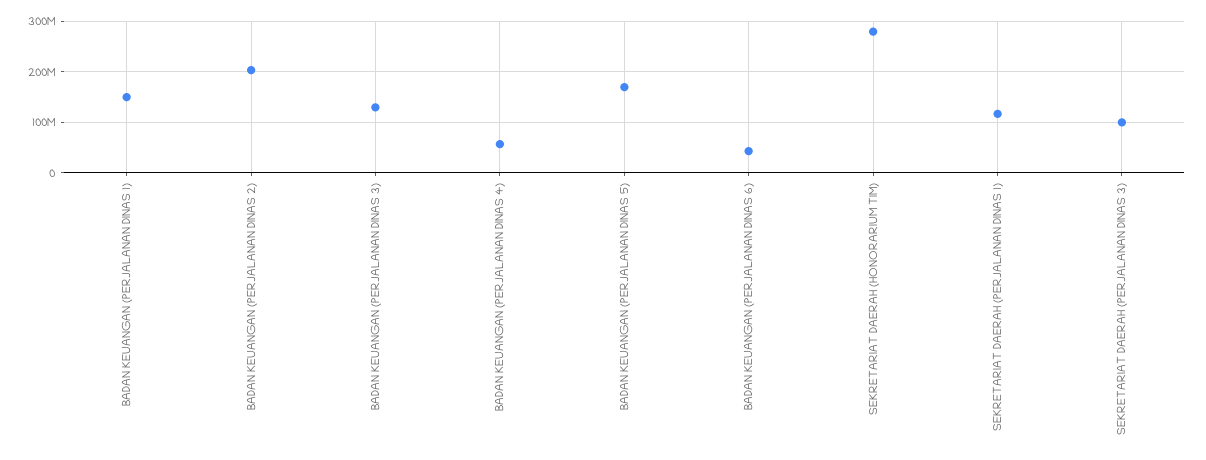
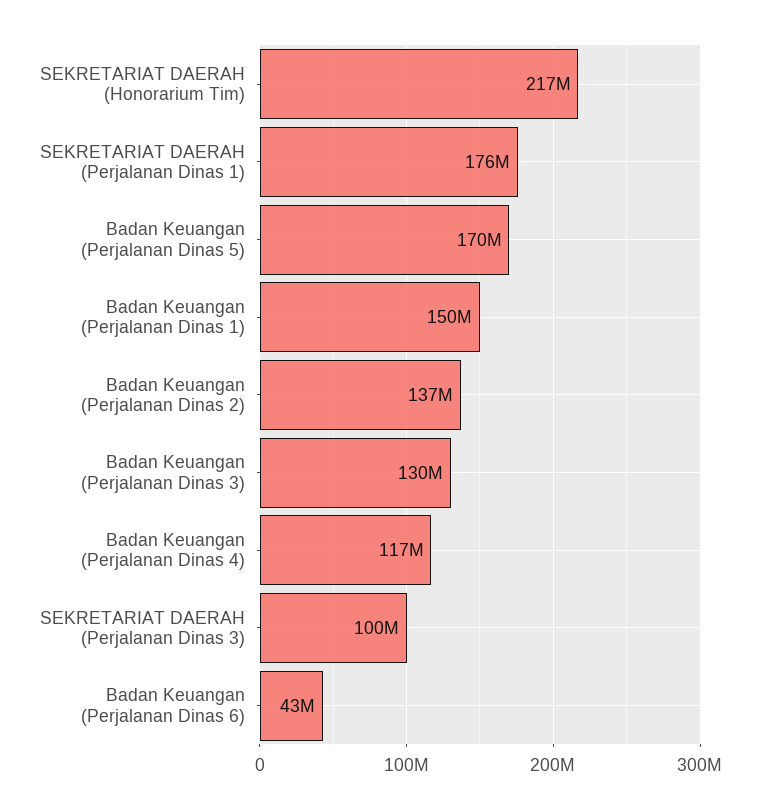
  {
    "BADAN KEUANGAN (PERJALANAN DINAS 1)": 150000000,
-   "BADAN KEUANGAN (PERJALANAN DINAS 2)": 200000000,
+   "BADAN KEUANGAN (PERJALANAN DINAS 2)": 137000000,
    "BADAN KEUANGAN (PERJALANAN DINAS 3)": 130000000,
-   "BADAN KEUANGAN (PERJALANAN DINAS 4)": 60000000,
+   "BADAN KEUANGAN (PERJALANAN DINAS 4)": 117000000,
    "BADAN KEUANGAN (PERJALANAN DINAS 5)": 170000000,
    "BADAN KEUANGAN (PERJALANAN DINAS 6)": 43000000,
-   "SEKRETARIAT DAERAH (HONORARIUM TIM)": 280000000,
+   "SEKRETARIAT DAERAH (HONORARIUM TIM)": 217000000,
-   "SEKRETARIAT DAERAH (PERJALANAN DINAS 1)": 120000000,
+   "SEKRETARIAT DAERAH (PERJALANAN DINAS 1)": 176000000,
    "SEKRETARIAT DAERAH (PERJALANAN DINAS 3)": 100000000
  }

